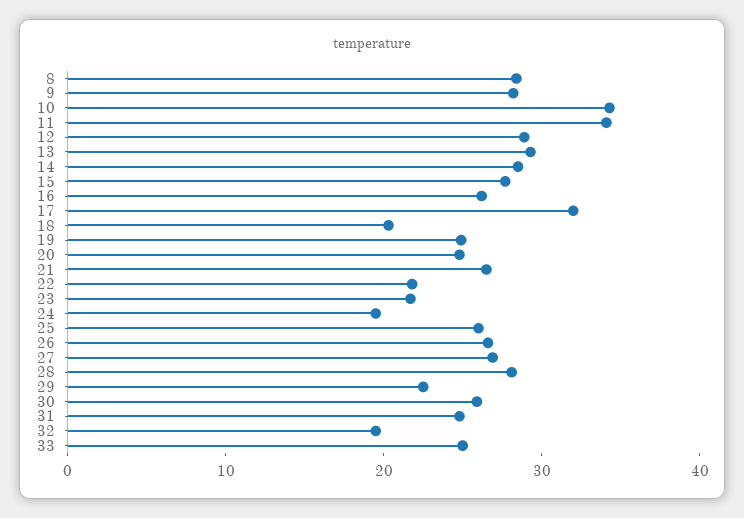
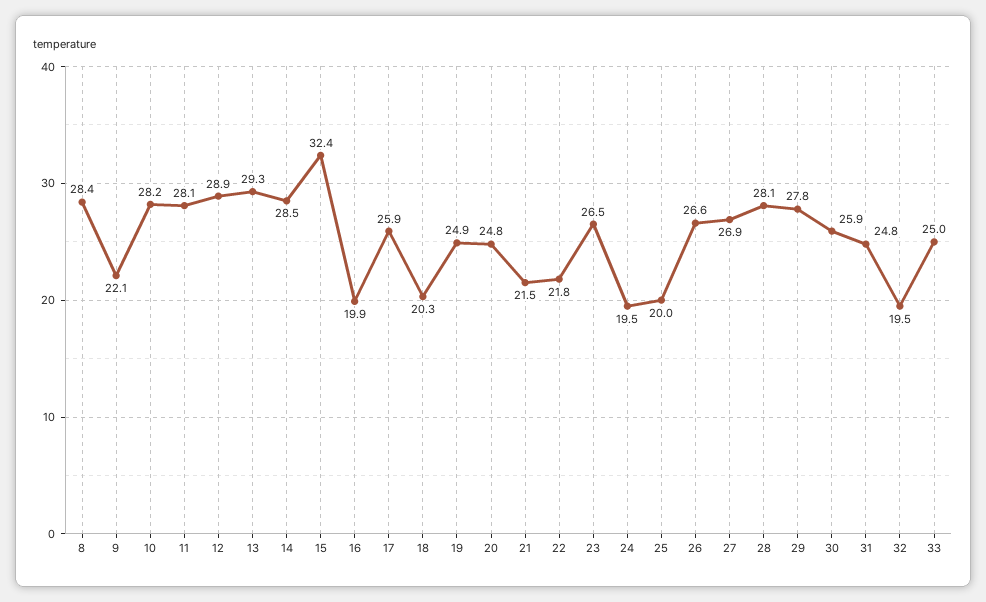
  {
    "8": 28.4,
-   "9": 28,
+   "9": 22.1,
-   "10": 34,
+   "10": 28.2,
-   "11": 34,
+   "11": 28.1,
    "12": 28.9,
    "13": 29.3,
    "14": 28.5,
-   "15": 28,
+   "15": 32.4,
-   "16": 26,
+   "16": 19.9,
-   "17": 32,
+   "17": 25.9,
    "18": 20.3,
    "19": 24.9,
    "20": 24.8,
-   "21": 26,
+   "21": 21.5,
    "22": 21.8,
-   "23": 22,
+   "23": 26.5,
    "24": 19.5,
-   "25": 26,
+   "25": 20,
    "26": 26.6,
    "27": 26.9,
    "28": 28.1,
-   "29": 22,
+   "29": 27.8,
    "30": 25.9,
    "31": 24.8,
    "32": 19.5,
    "33": 25
  }

